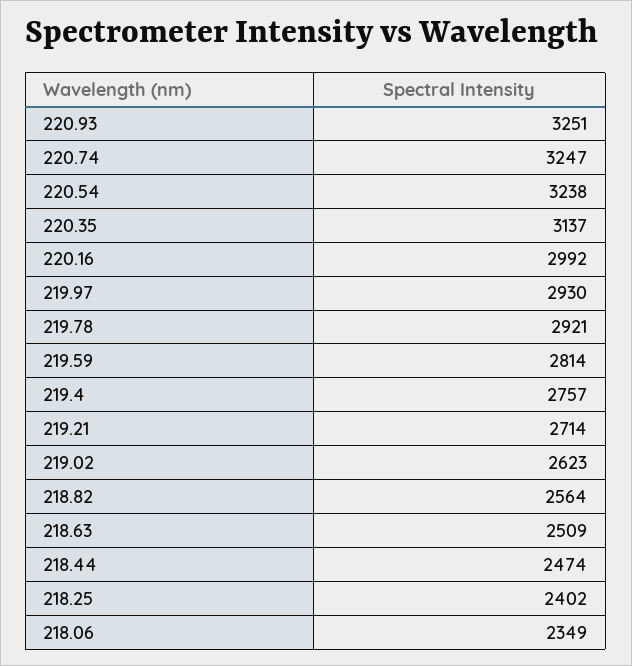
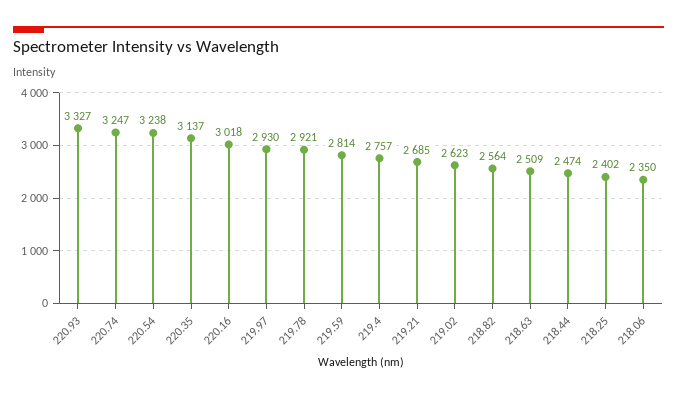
  {
-   "220.93": 3251,
+   "220.93": 3327,
    "220.74": 3247,
    "220.54": 3238,
    "220.35": 3137,
-   "220.16": 2992,
+   "220.16": 3018,
    "219.97": 2930,
    "219.78": 2921,
    "219.59": 2814,
    "219.4": 2757,
-   "219.21": 2714,
+   "219.21": 2685,
    "219.02": 2623,
    "218.82": 2564,
    "218.63": 2509,
    "218.44": 2474,
    "218.25": 2402,
-   "218.06": 2349
+   "218.06": 2350
  }

